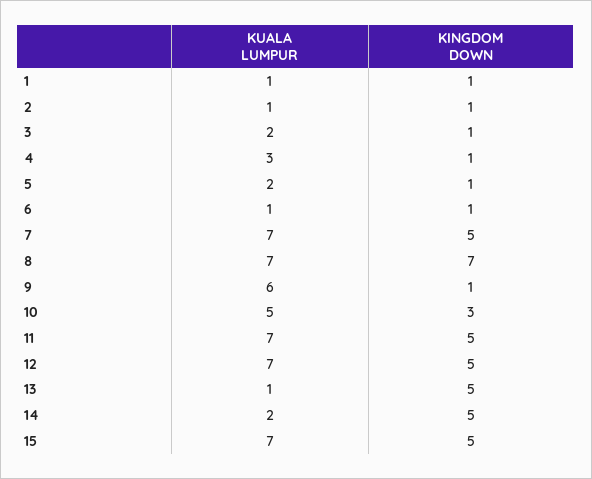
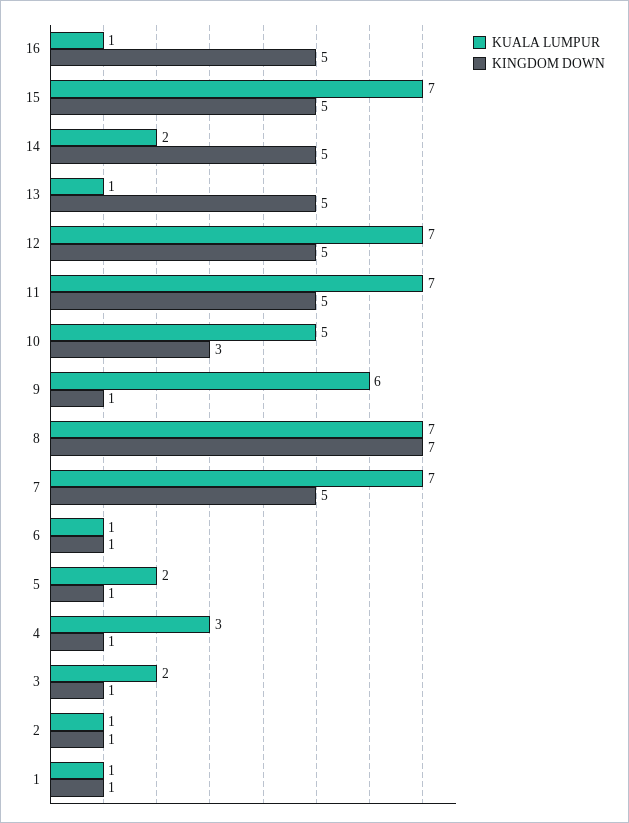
  {
    "KUALA LUMPUR": {
      "1": 1,
      "2": 1,
      "3": 2,
      "4": 3,
      "5": 2,
      "6": 1,
      "7": 7,
      "8": 7,
      "9": 6,
      "10": 5,
      "11": 7,
      "12": 7,
      "13": 1,
      "14": 2,
-     "15": 7
+     "15": 7,
+     "16": 1
    },
    "KINGDOM DOWN": {
      "1": 1,
      "2": 1,
      "3": 1,
      "4": 1,
      "5": 1,
      "6": 1,
      "7": 5,
      "8": 7,
      "9": 1,
      "10": 3,
      "11": 5,
      "12": 5,
      "13": 5,
      "14": 5,
-     "15": 5
+     "15": 5,
+     "16": 5
    }
  }

